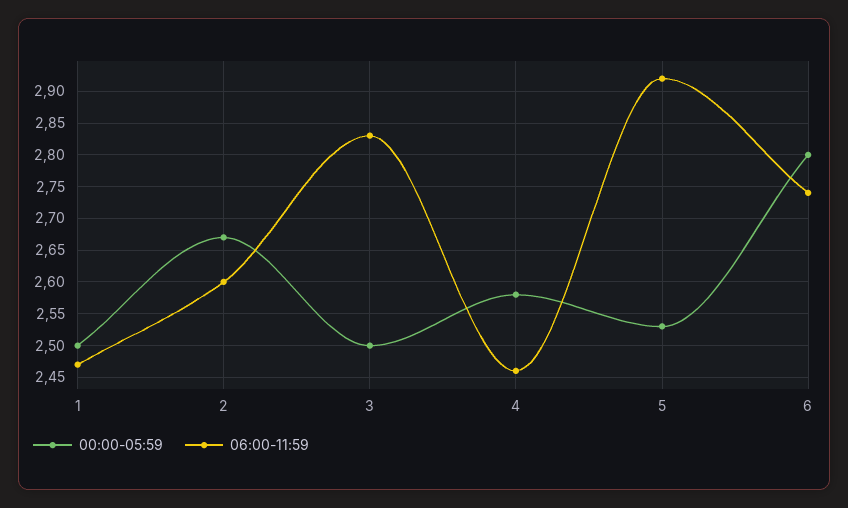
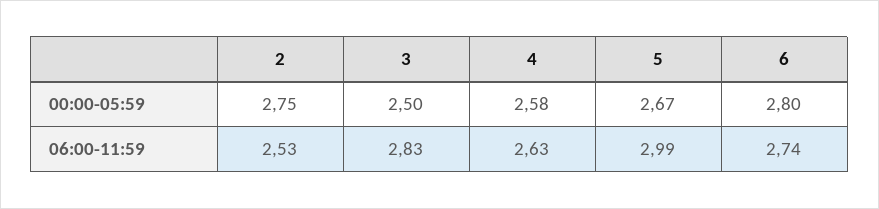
  {
    "00:00-05:59": {
-     "1": 2.5,
-     "2": 2.67,
+     "2": 2.75,
      "3": 2.5,
      "4": 2.58,
-     "5": 2.53,
+     "5": 2.67,
      "6": 2.8
    },
    "06:00-11:59": {
-     "1": 2.47,
-     "2": 2.6,
+     "2": 2.53,
      "3": 2.83,
-     "4": 2.46,
+     "4": 2.63,
-     "5": 2.92,
+     "5": 2.99,
      "6": 2.74
    }
  }

